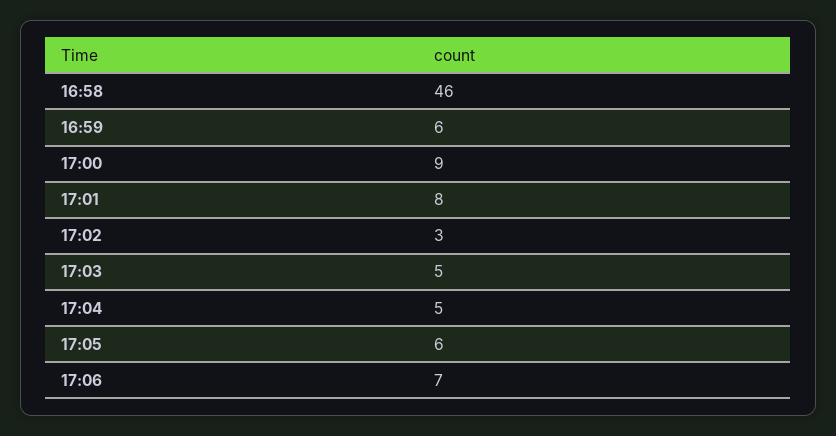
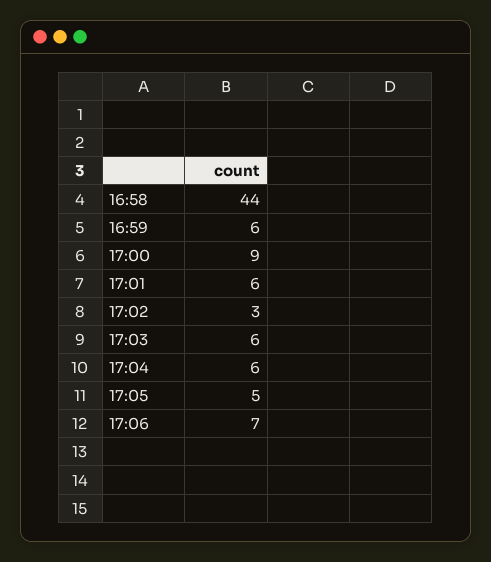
  {
-   "16:58": 46,
+   "16:58": 44,
    "16:59": 6,
    "17:00": 9,
-   "17:01": 8,
+   "17:01": 6,
    "17:02": 3,
-   "17:03": 5,
+   "17:03": 6,
-   "17:04": 5,
+   "17:04": 6,
-   "17:05": 6,
+   "17:05": 5,
    "17:06": 7
  }

